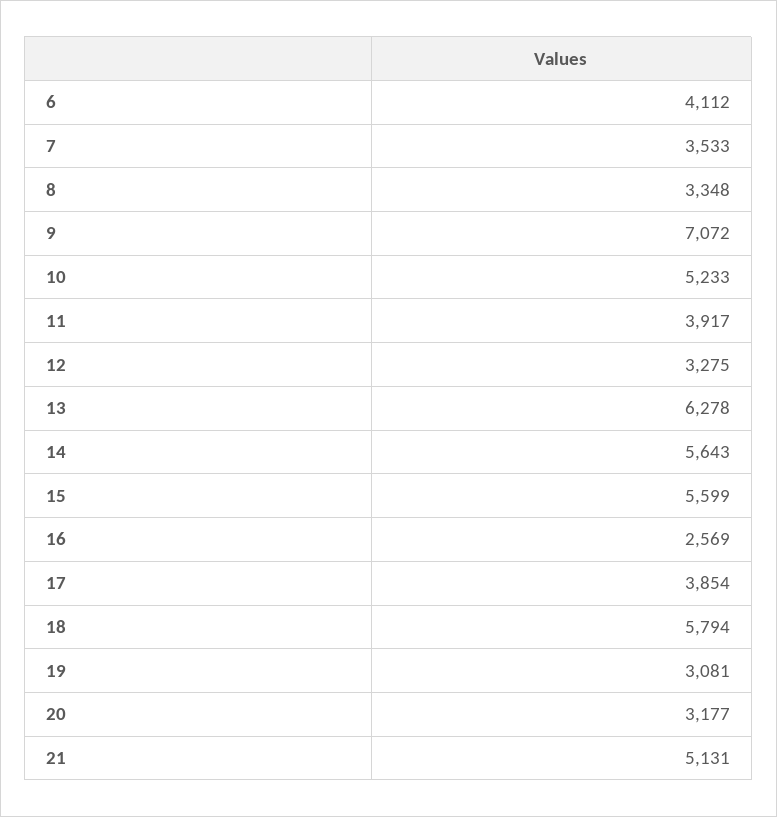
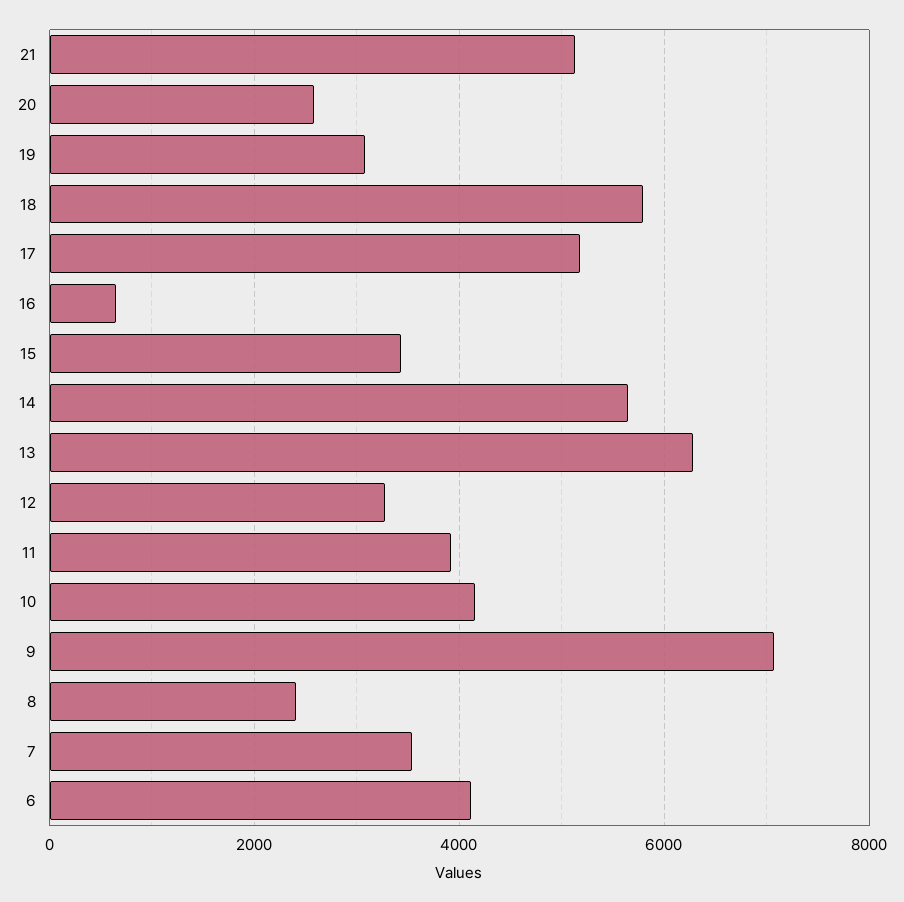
  {
    "6": 4112,
    "7": 3533,
-   "8": 3348,
+   "8": 2400,
    "9": 7072,
-   "10": 5233,
+   "10": 4200,
    "11": 3917,
    "12": 3275,
    "13": 6278,
    "14": 5643,
-   "15": 5599,
+   "15": 3400,
-   "16": 2569,
+   "16": 600,
-   "17": 3854,
+   "17": 5200,
    "18": 5794,
    "19": 3081,
-   "20": 3177,
+   "20": 2600,
    "21": 5131
  }

